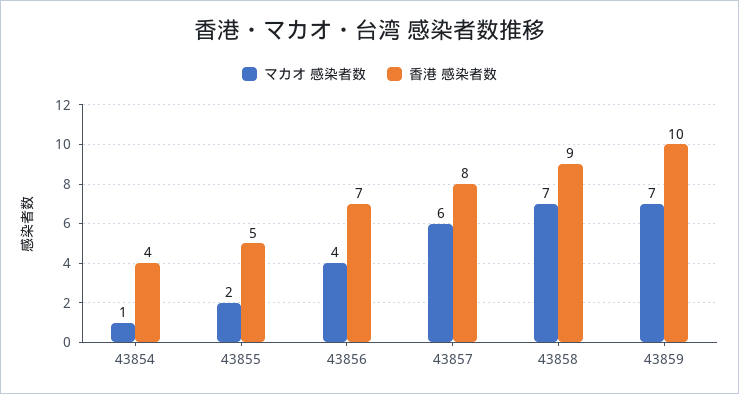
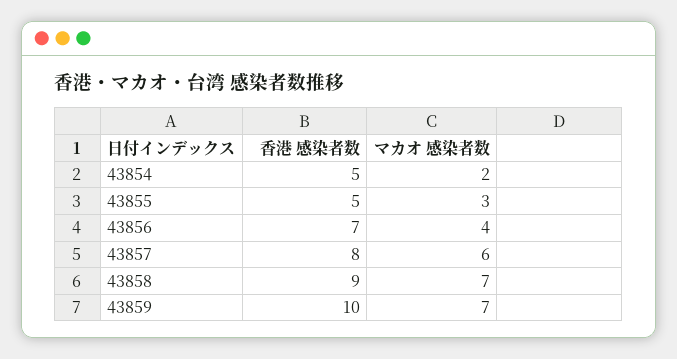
  {
    "マカオ 感染者数": {
-     "43854": 1,
+     "43854": 2,
-     "43855": 2,
+     "43855": 3,
      "43856": 4,
      "43857": 6,
      "43858": 7,
      "43859": 7
    },
    "香港 感染者数": {
-     "43854": 4,
+     "43854": 5,
      "43855": 5,
      "43856": 7,
      "43857": 8,
      "43858": 9,
      "43859": 10
    }
  }

